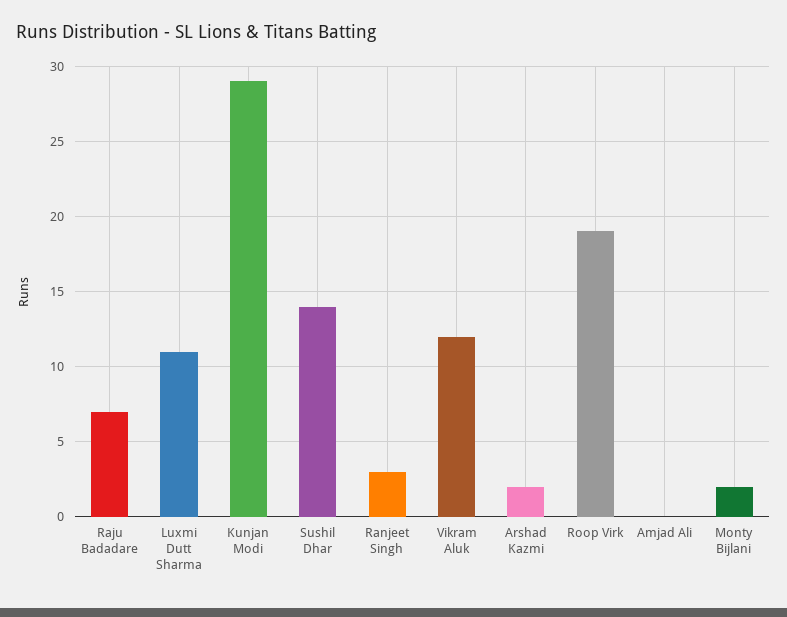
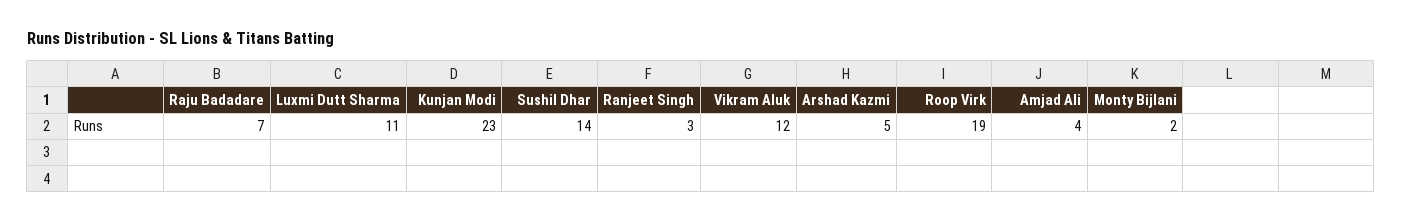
  {
    "Raju Badadare": 7,
    "Luxmi Dutt Sharma": 11,
-   "Kunjan Modi": 29,
+   "Kunjan Modi": 23,
    "Sushil Dhar": 14,
    "Ranjeet Singh": 3,
    "Vikram Aluk": 12,
-   "Arshad Kazmi": 2,
+   "Arshad Kazmi": 5,
    "Roop Virk": 19,
-   "Amjad Ali": 0,
+   "Amjad Ali": 4,
    "Monty Bijlani": 2
  }

